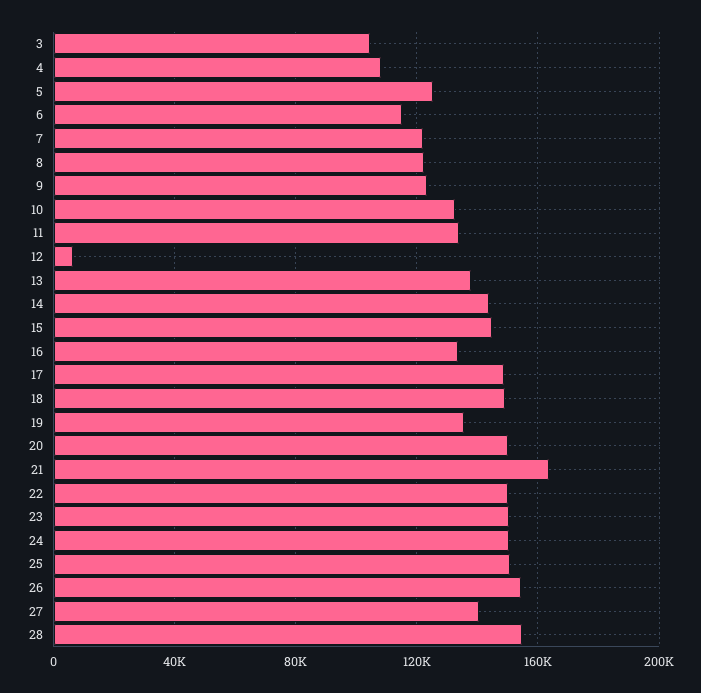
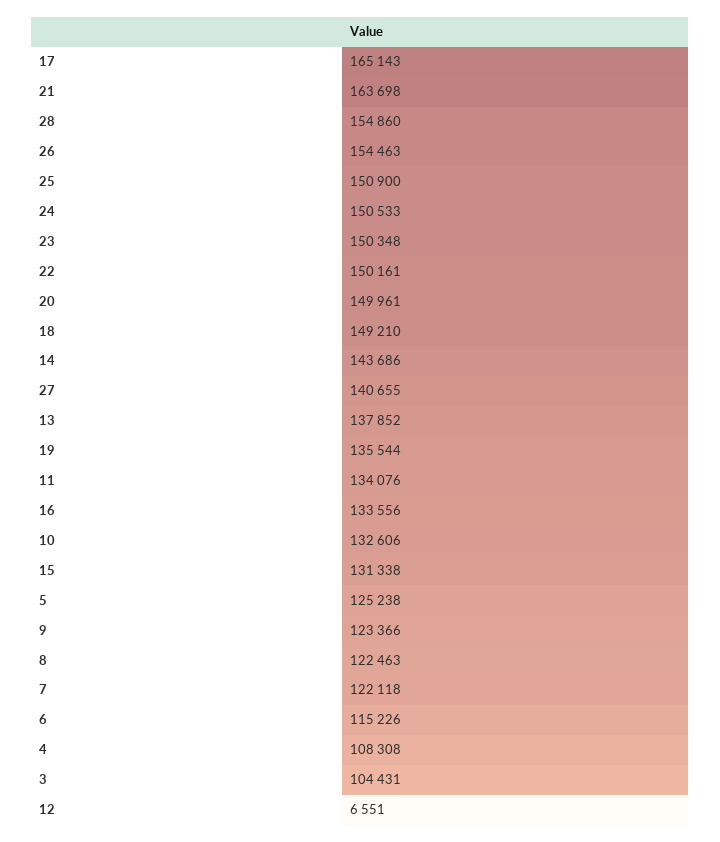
  {
    "3": 104431,
    "4": 108308,
    "5": 125238,
    "6": 115226,
    "7": 122118,
    "8": 122463,
    "9": 123366,
    "10": 132606,
    "11": 134076,
    "12": 6551,
    "13": 137852,
    "14": 143686,
-   "15": 145000,
+   "15": 131338,
    "16": 133556,
-   "17": 150000,
+   "17": 165143,
    "18": 149210,
    "19": 135544,
    "20": 149961,
    "21": 163698,
    "22": 150161,
    "23": 150348,
    "24": 150533,
    "25": 150900,
    "26": 154463,
    "27": 140655,
    "28": 154860
  }

